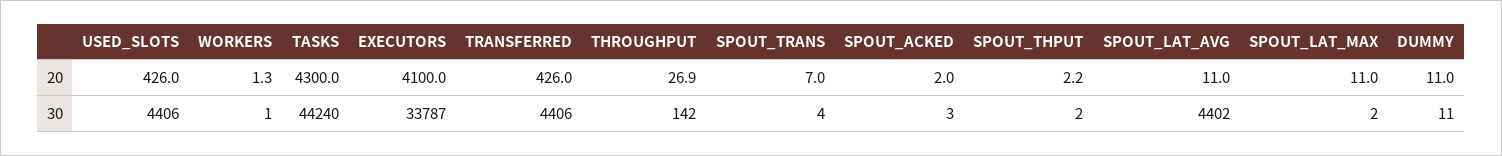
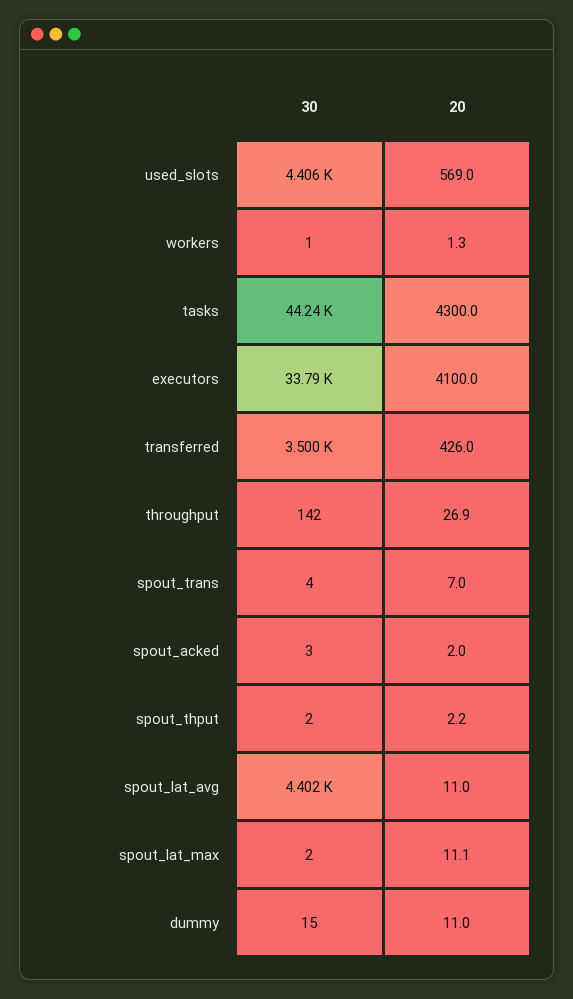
  {
    "USED_SLOTS": {
-     "20": 426,
+     "20": 569,
      "30": 4406
    },
    "WORKERS": {
      "20": 1.3,
      "30": 1
    },
    "TASKS": {
      "20": 4300,
      "30": 44240
    },
    "EXECUTORS": {
      "20": 4100,
      "30": 33787
    },
    "TRANSFERRED": {
      "20": 426,
-     "30": 4406
+     "30": 3500
    },
    "THROUGHPUT": {
      "20": 26.9,
      "30": 142
    },
    "SPOUT_TRANS": {
      "20": 7,
      "30": 4
    },
    "SPOUT_ACKED": {
      "20": 2,
      "30": 3
    },
    "SPOUT_THPUT": {
      "20": 2.2,
      "30": 2
    },
    "SPOUT_LAT_AVG": {
      "20": 11,
      "30": 4402
    },
    "SPOUT_LAT_MAX": {
-     "20": 11,
+     "20": 11.1,
      "30": 2
    },
    "DUMMY": {
      "20": 11,
-     "30": 11
+     "30": 15
    }
  }

